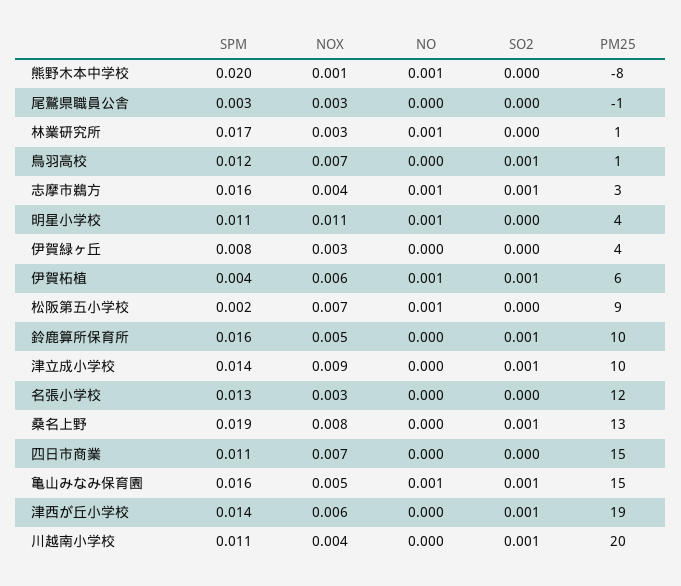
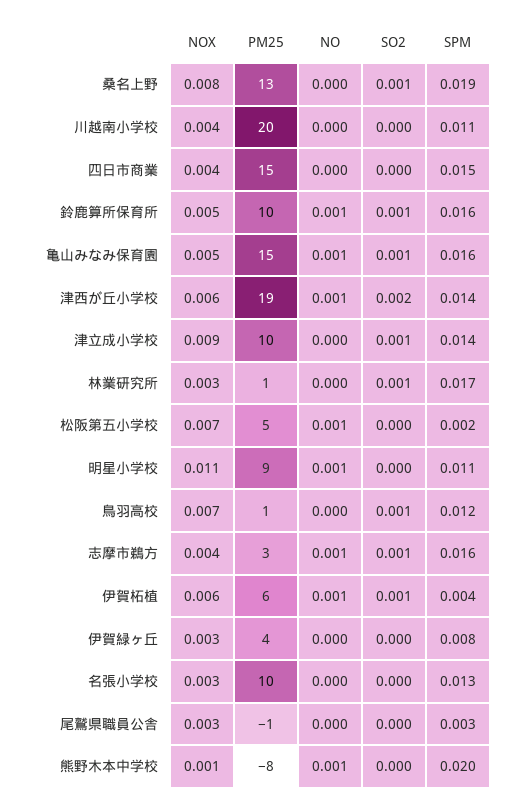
  {
    "SPM": {
      "熊野木本中学校": 0.02,
      "尾鷲県職員公舎": 0.003,
      "林業研究所": 0.017,
      "鳥羽高校": 0.012,
      "志摩市鵜方": 0.016,
      "明星小学校": 0.011,
      "伊賀緑ヶ丘": 0.008,
      "伊賀柘植": 0.004,
      "松阪第五小学校": 0.002,
      "鈴鹿算所保育所": 0.016,
      "津立成小学校": 0.014,
      "名張小学校": 0.013,
      "桑名上野": 0.019,
-     "四日市商業": 0.011,
+     "四日市商業": 0.015,
      "亀山みなみ保育園": 0.016,
      "津西が丘小学校": 0.014,
      "川越南小学校": 0.011
    },
    "NOX": {
      "熊野木本中学校": 0.001,
      "尾鷲県職員公舎": 0.003,
      "林業研究所": 0.003,
      "鳥羽高校": 0.007,
      "志摩市鵜方": 0.004,
      "明星小学校": 0.011,
      "伊賀緑ヶ丘": 0.003,
      "伊賀柘植": 0.006,
      "松阪第五小学校": 0.007,
      "鈴鹿算所保育所": 0.005,
      "津立成小学校": 0.009,
      "名張小学校": 0.003,
      "桑名上野": 0.008,
-     "四日市商業": 0.007,
+     "四日市商業": 0.004,
      "亀山みなみ保育園": 0.005,
      "津西が丘小学校": 0.006,
      "川越南小学校": 0.004
    },
    "NO": {
      "熊野木本中学校": 0.001,
      "尾鷲県職員公舎": 0,
-     "林業研究所": 0.001,
+     "林業研究所": 0,
      "鳥羽高校": 0,
      "志摩市鵜方": 0.001,
      "明星小学校": 0.001,
      "伊賀緑ヶ丘": 0,
      "伊賀柘植": 0.001,
      "松阪第五小学校": 0.001,
-     "鈴鹿算所保育所": 0,
+     "鈴鹿算所保育所": 0.001,
      "津立成小学校": 0,
      "名張小学校": 0,
      "桑名上野": 0,
      "四日市商業": 0,
      "亀山みなみ保育園": 0.001,
-     "津西が丘小学校": 0,
+     "津西が丘小学校": 0.001,
      "川越南小学校": 0
    },
    "SO2": {
      "熊野木本中学校": 0,
      "尾鷲県職員公舎": 0,
-     "林業研究所": 0,
+     "林業研究所": 0.001,
      "鳥羽高校": 0.001,
      "志摩市鵜方": 0.001,
      "明星小学校": 0,
      "伊賀緑ヶ丘": 0,
      "伊賀柘植": 0.001,
      "松阪第五小学校": 0,
      "鈴鹿算所保育所": 0.001,
      "津立成小学校": 0.001,
      "名張小学校": 0,
      "桑名上野": 0.001,
      "四日市商業": 0,
      "亀山みなみ保育園": 0.001,
-     "津西が丘小学校": 0.001,
+     "津西が丘小学校": 0.002,
-     "川越南小学校": 0.001
+     "川越南小学校": 0
    },
    "PM25": {
      "熊野木本中学校": -8,
      "尾鷲県職員公舎": -1,
      "林業研究所": 1,
      "鳥羽高校": 1,
      "志摩市鵜方": 3,
-     "明星小学校": 4,
+     "明星小学校": 9,
      "伊賀緑ヶ丘": 4,
      "伊賀柘植": 6,
-     "松阪第五小学校": 9,
+     "松阪第五小学校": 5,
      "鈴鹿算所保育所": 10,
      "津立成小学校": 10,
-     "名張小学校": 12,
+     "名張小学校": 10,
      "桑名上野": 13,
      "四日市商業": 15,
      "亀山みなみ保育園": 15,
      "津西が丘小学校": 19,
      "川越南小学校": 20
    }
  }

